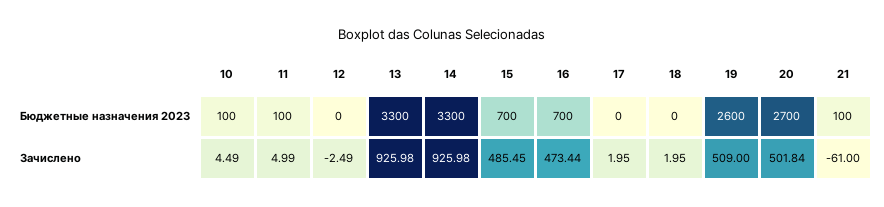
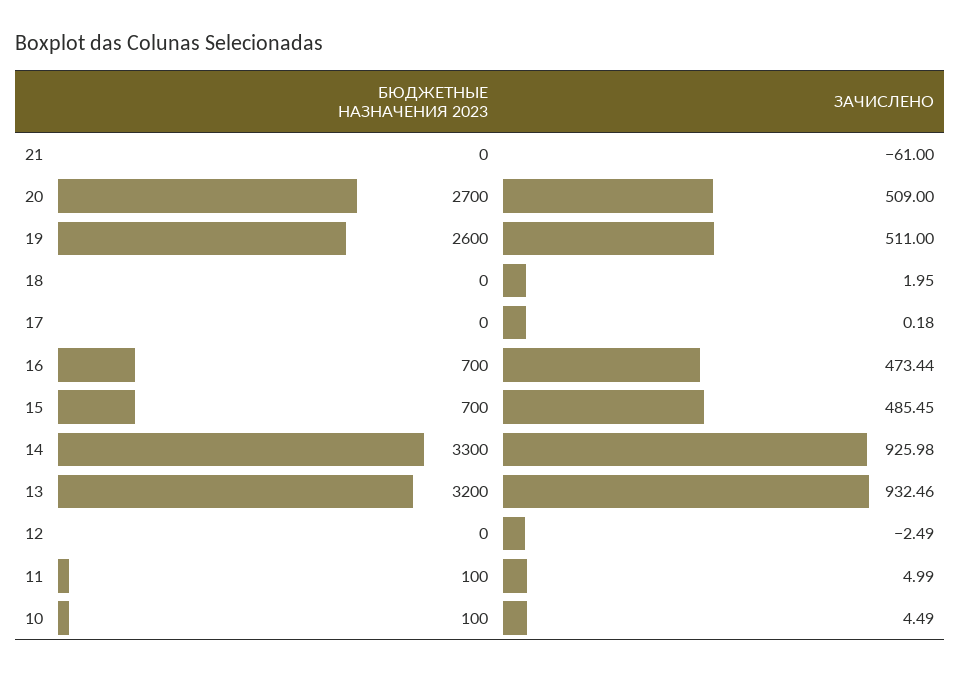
  {
    "10": {
      "Бюджетные назначения 2023": 100,
      "Зачислено": 4.49
    },
    "11": {
      "Бюджетные назначения 2023": 100,
      "Зачислено": 4.99
    },
    "12": {
      "Бюджетные назначения 2023": 0,
      "Зачислено": -2.49
    },
    "13": {
-     "Бюджетные назначения 2023": 3300,
+     "Бюджетные назначения 2023": 3200,
-     "Зачислено": 925.98
+     "Зачислено": 932.46
    },
    "14": {
      "Бюджетные назначения 2023": 3300,
      "Зачислено": 925.98
    },
    "15": {
      "Бюджетные назначения 2023": 700,
      "Зачислено": 485.45
    },
    "16": {
      "Бюджетные назначения 2023": 700,
      "Зачислено": 473.44
    },
    "17": {
      "Бюджетные назначения 2023": 0,
-     "Зачислено": 1.95
+     "Зачислено": 0.18
    },
    "18": {
      "Бюджетные назначения 2023": 0,
      "Зачислено": 1.95
    },
    "19": {
      "Бюджетные назначения 2023": 2600,
-     "Зачислено": 509
+     "Зачислено": 511
    },
    "20": {
      "Бюджетные назначения 2023": 2700,
-     "Зачислено": 501.84
+     "Зачислено": 509
    },
    "21": {
-     "Бюджетные назначения 2023": 100,
+     "Бюджетные назначения 2023": 0,
      "Зачислено": -61
    }
  }

